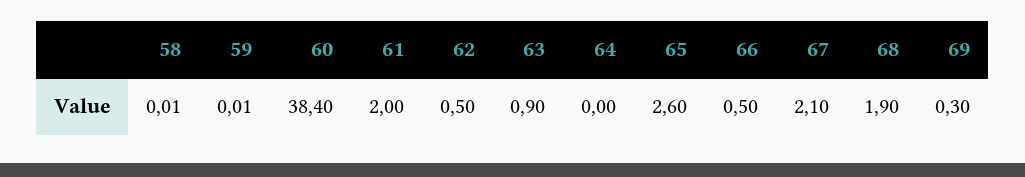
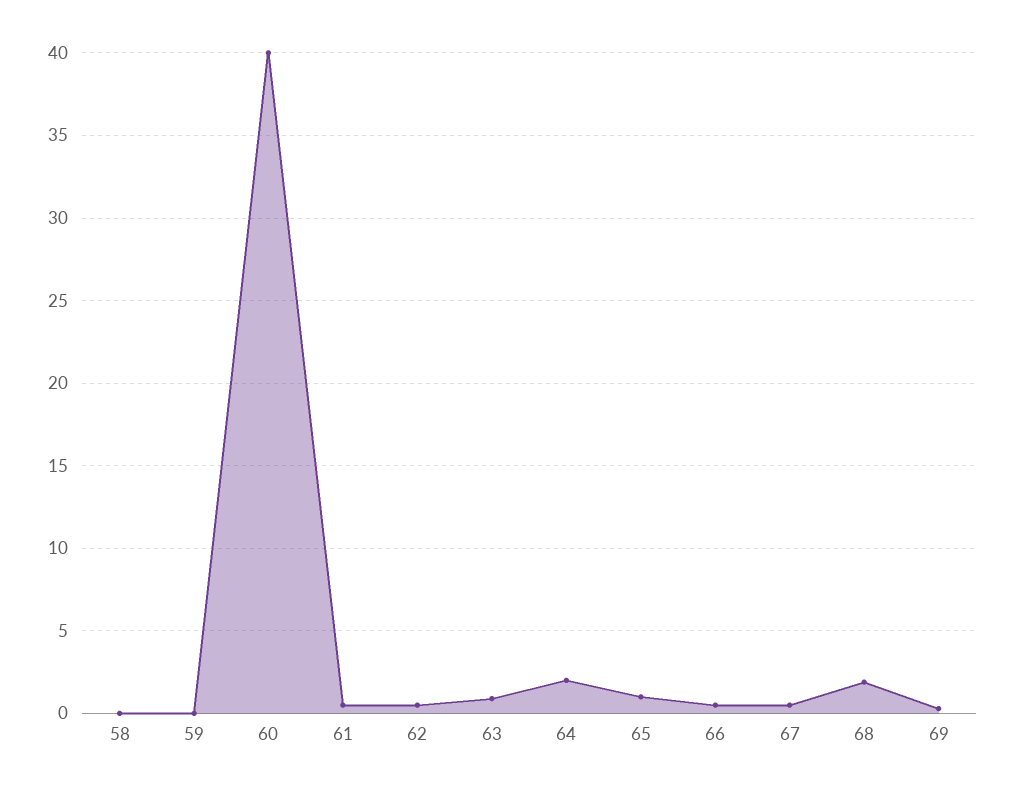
  {
    "58": 0.01,
    "59": 0.01,
-   "60": 38.4,
+   "60": 40,
-   "61": 2,
+   "61": 0.5,
    "62": 0.5,
    "63": 0.9,
-   "64": 0,
+   "64": 2,
-   "65": 2.6,
+   "65": 1,
    "66": 0.5,
-   "67": 2.1,
+   "67": 0.5,
    "68": 1.9,
    "69": 0.3
  }

